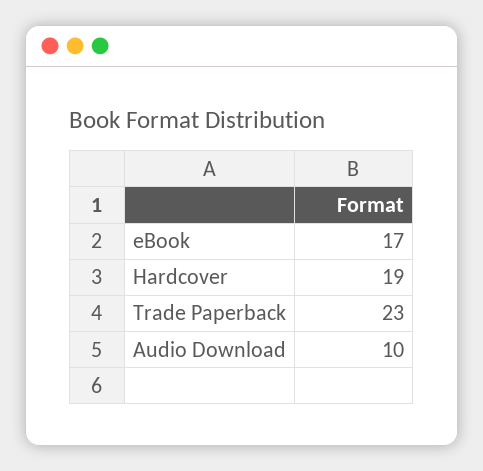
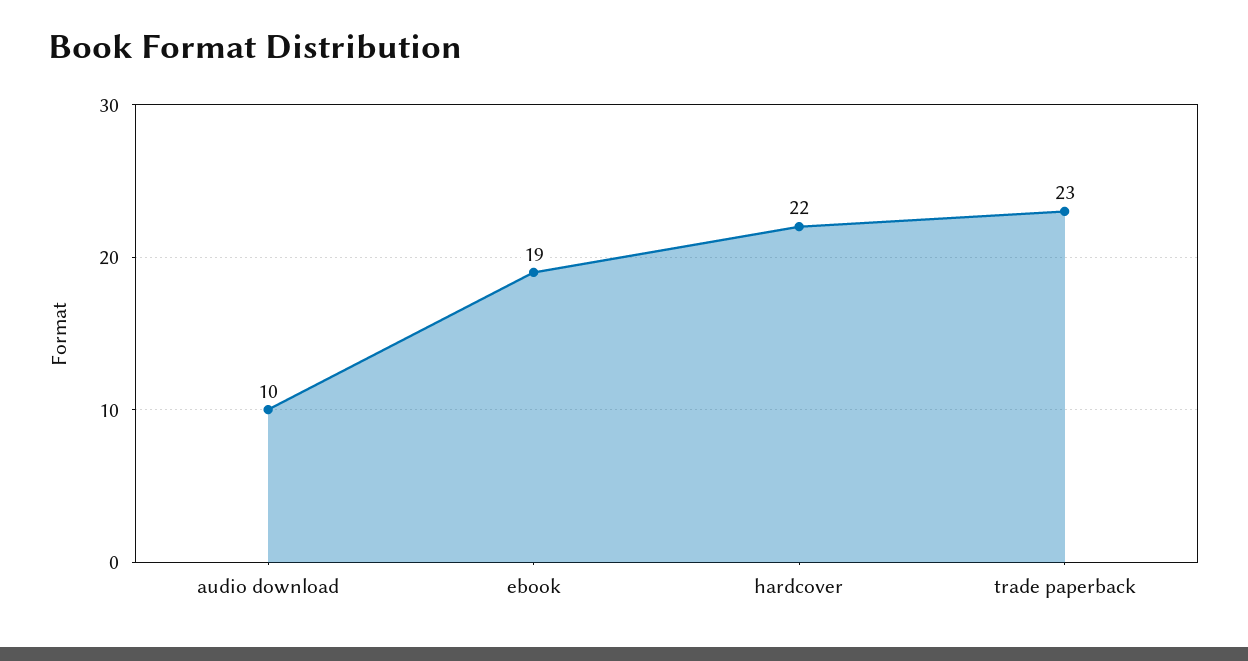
  {
-   "eBook": 17,
+   "eBook": 19,
-   "Hardcover": 19,
+   "Hardcover": 22,
    "Trade Paperback": 23,
    "Audio Download": 10
  }

